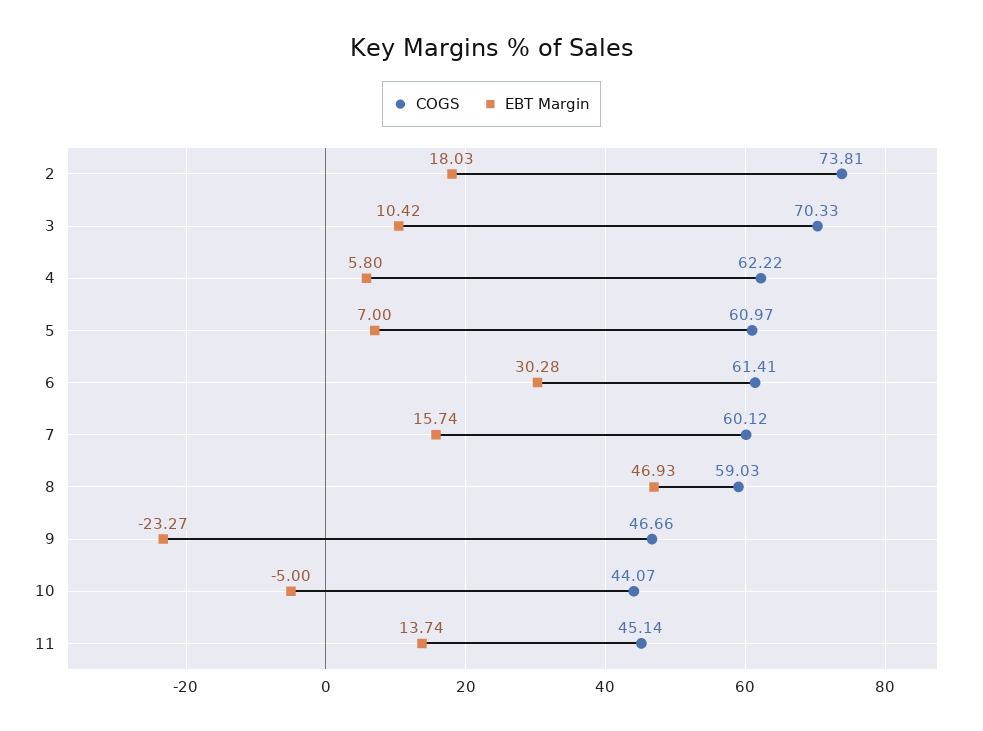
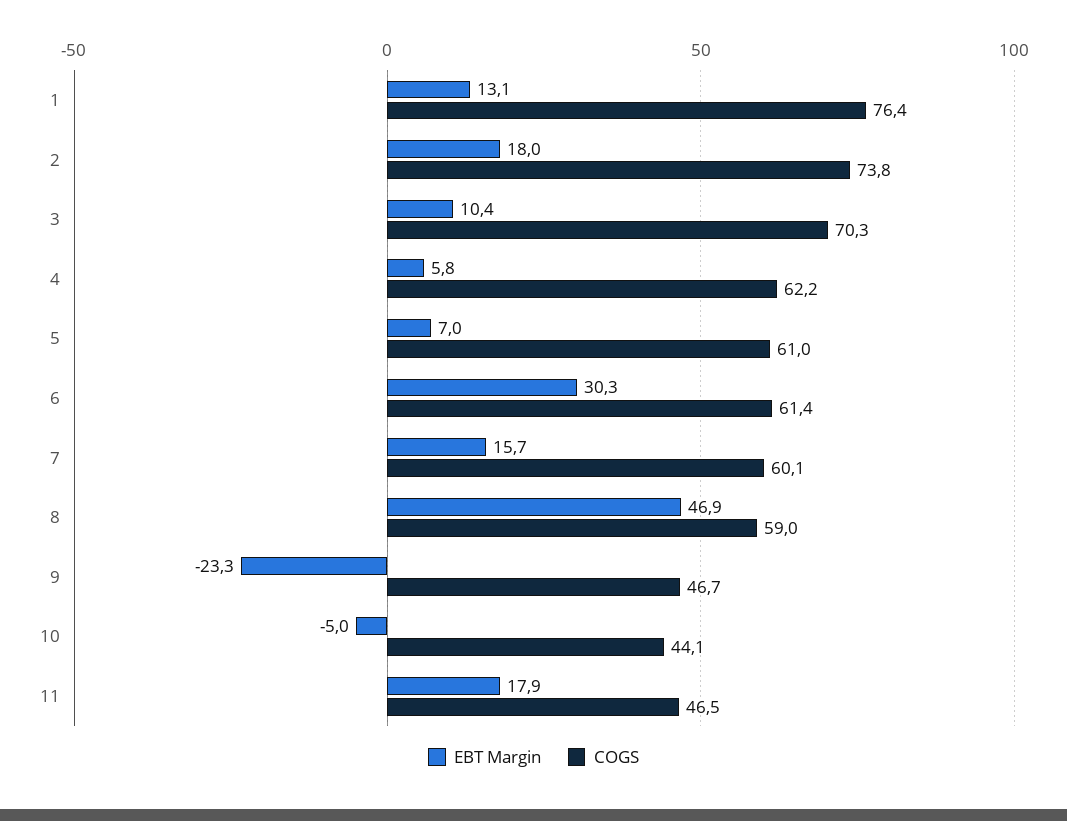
  {
    "COGS": {
      "2": 73.81,
      "3": 70.33,
      "4": 62.22,
      "5": 60.97,
      "6": 61.41,
      "7": 60.12,
      "8": 59.03,
      "9": 46.66,
      "10": 44.07,
-     "11": 45.14
+     "11": 46.5,
+     "1": 76.4
    },
    "EBT Margin": {
      "2": 18.03,
      "3": 10.42,
      "4": 5.8,
      "5": 7,
      "6": 30.28,
      "7": 15.74,
      "8": 46.93,
      "9": -23.27,
      "10": -5,
-     "11": 13.74
+     "11": 17.9,
+     "1": 13.1
    }
  }

